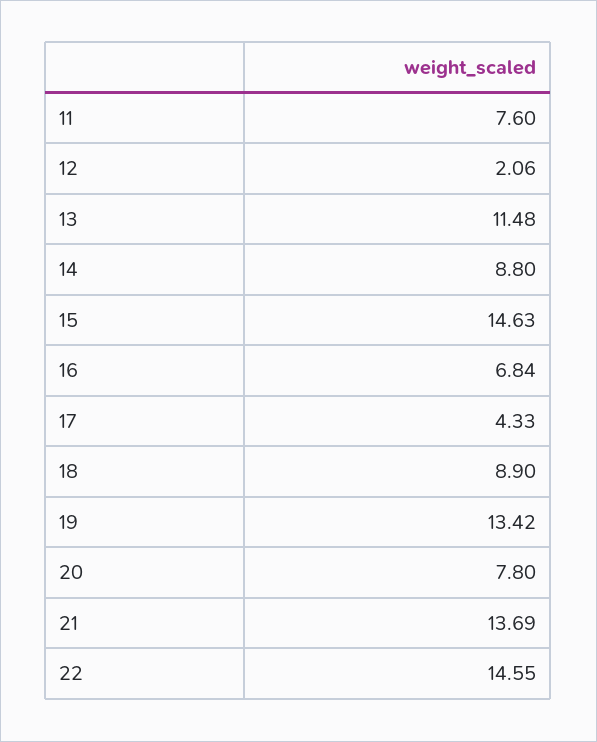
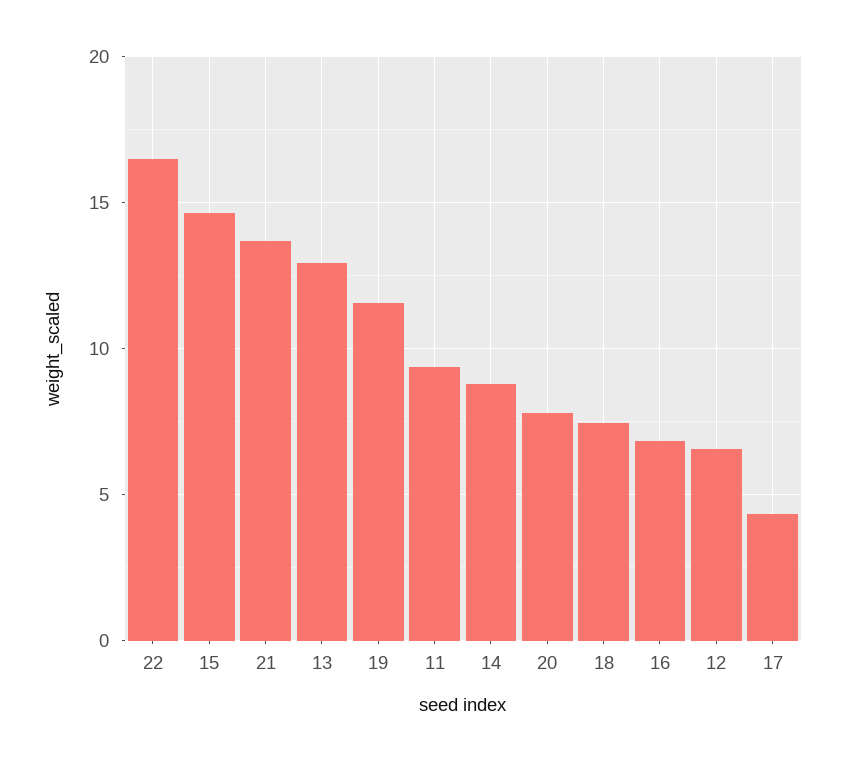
  {
-   "11": 7.6,
+   "11": 9.5,
-   "12": 2.06,
+   "12": 6.5,
-   "13": 11.48,
+   "13": 13,
    "14": 8.8,
    "15": 14.63,
    "16": 6.84,
    "17": 4.33,
-   "18": 8.9,
+   "18": 7.5,
-   "19": 13.42,
+   "19": 11.5,
    "20": 7.8,
    "21": 13.69,
-   "22": 14.55
+   "22": 16.5
  }

